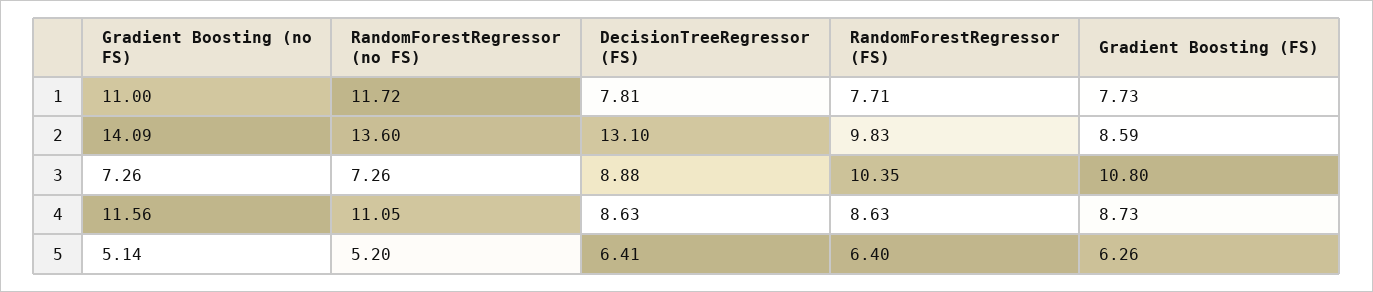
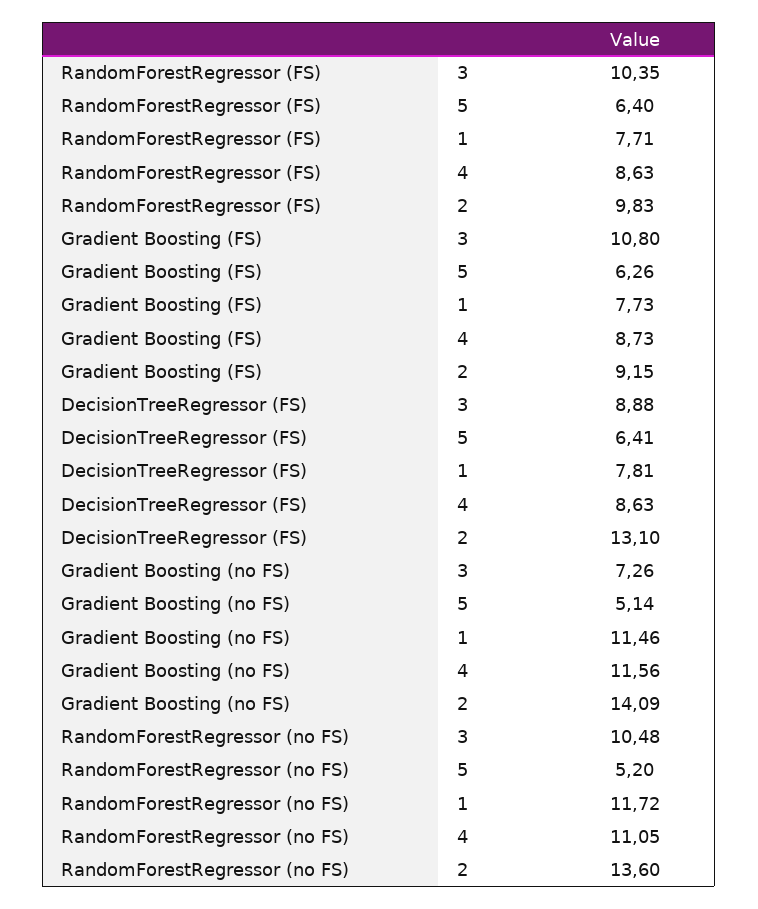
  {
    "Gradient Boosting (no FS)": {
-     "1": 11,
+     "1": 11.46,
      "2": 14.09,
      "3": 7.26,
      "4": 11.56,
      "5": 5.14
    },
    "RandomForestRegressor (no FS)": {
      "1": 11.72,
      "2": 13.6,
-     "3": 7.26,
+     "3": 10.48,
      "4": 11.05,
      "5": 5.2
    },
    "DecisionTreeRegressor (FS)": {
      "1": 7.81,
      "2": 13.1,
      "3": 8.88,
      "4": 8.63,
      "5": 6.41
    },
    "RandomForestRegressor (FS)": {
      "1": 7.71,
      "2": 9.83,
      "3": 10.35,
      "4": 8.63,
      "5": 6.4
    },
    "Gradient Boosting (FS)": {
      "1": 7.73,
-     "2": 8.59,
+     "2": 9.15,
      "3": 10.8,
      "4": 8.73,
      "5": 6.26
    }
  }

